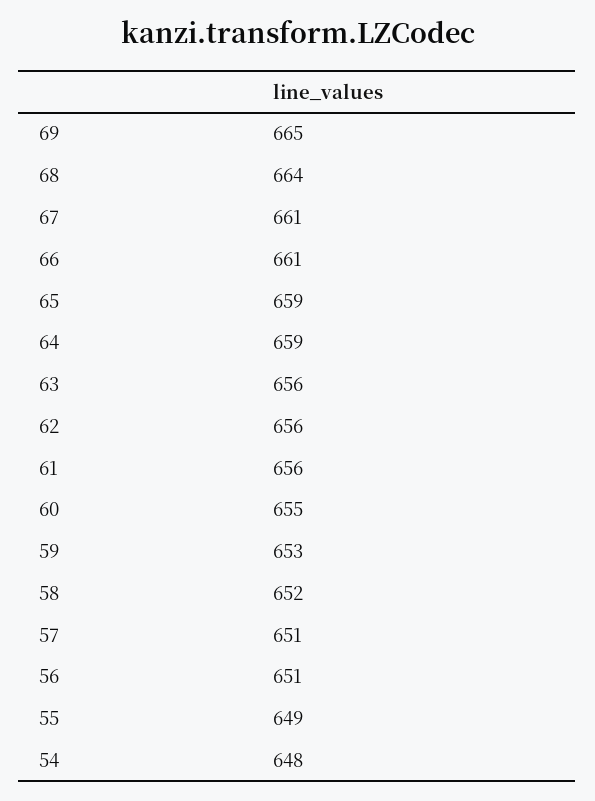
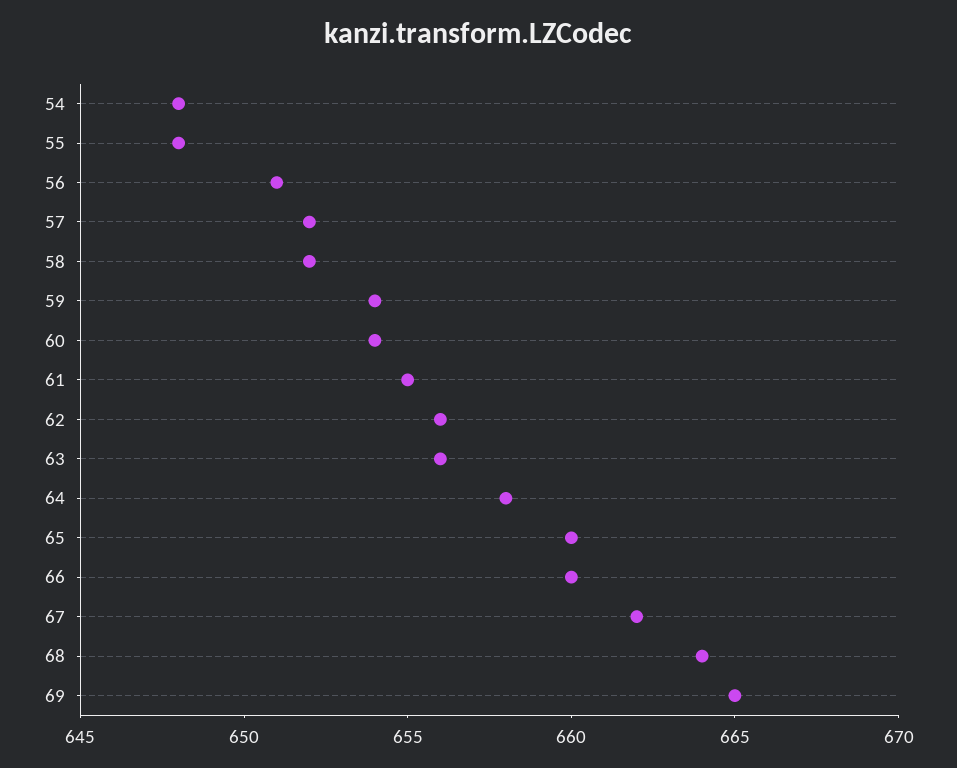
  {
    "69": 665,
    "68": 664,
-   "67": 661,
+   "67": 662,
-   "66": 661,
+   "66": 660,
-   "65": 659,
+   "65": 660,
-   "64": 659,
+   "64": 658,
    "63": 656,
    "62": 656,
-   "61": 656,
+   "61": 655,
-   "60": 655,
+   "60": 654,
-   "59": 653,
+   "59": 654,
    "58": 652,
-   "57": 651,
+   "57": 652,
    "56": 651,
-   "55": 649,
+   "55": 648,
    "54": 648
  }

